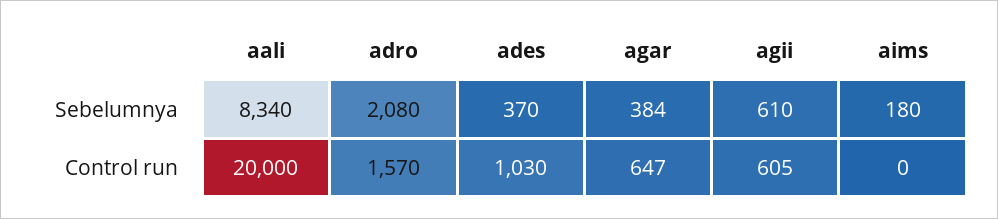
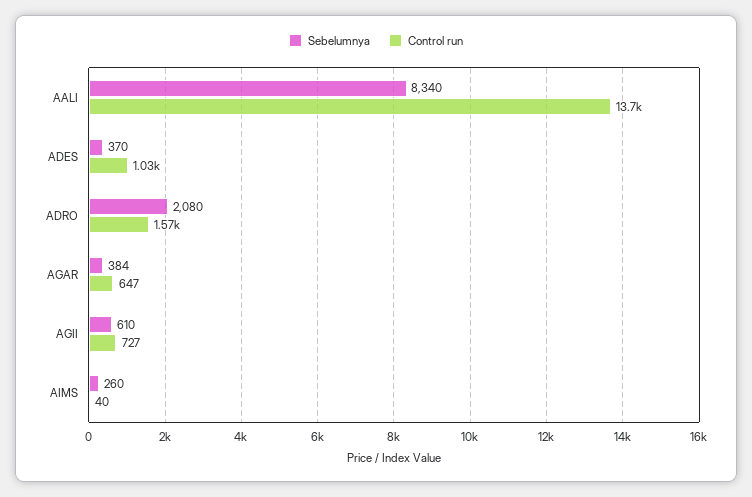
  {
    "Sebelumnya": {
      "aali": 8340,
      "adro": 2080,
      "ades": 370,
      "agar": 384,
      "agii": 610,
-     "aims": 180
+     "aims": 260
    },
    "Control run": {
-     "aali": 20000,
+     "aali": 13700,
      "adro": 1570,
      "ades": 1030,
      "agar": 647,
-     "agii": 605,
+     "agii": 727,
-     "aims": 0
+     "aims": 40
    }
  }

